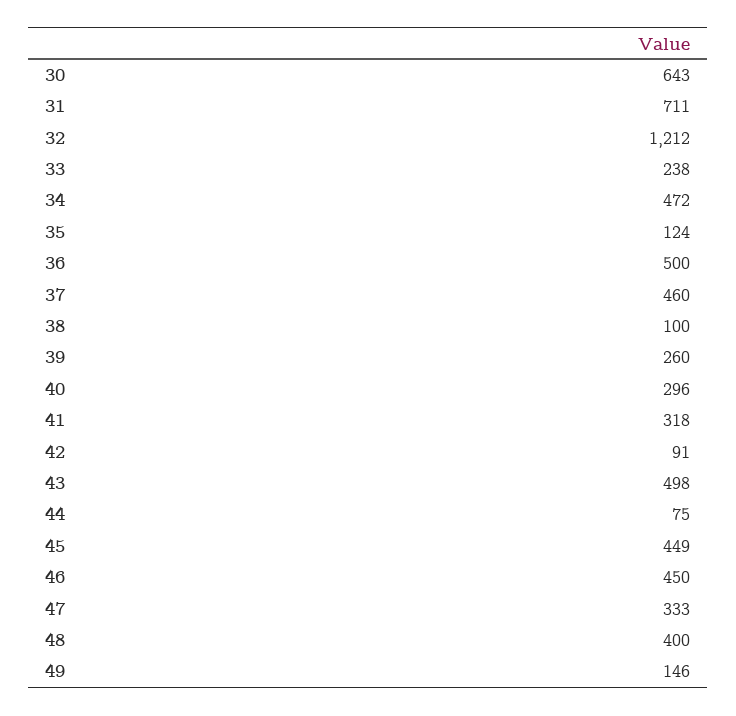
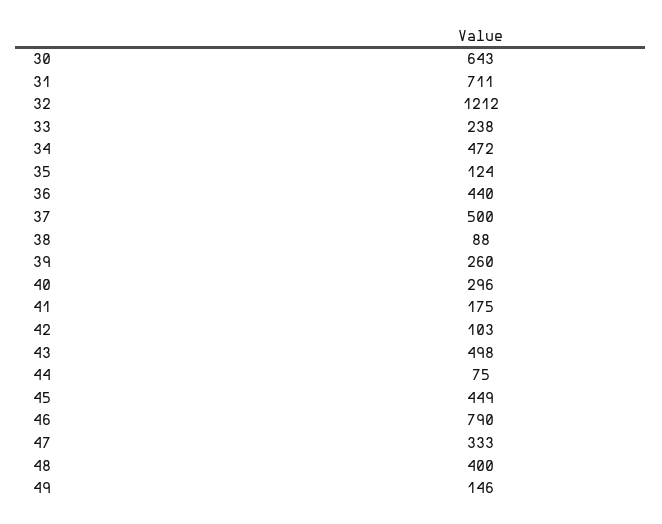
  {
    "30": 643,
    "31": 711,
    "32": 1212,
    "33": 238,
    "34": 472,
    "35": 124,
-   "36": 500,
+   "36": 440,
-   "37": 460,
+   "37": 500,
-   "38": 100,
+   "38": 88,
    "39": 260,
    "40": 296,
-   "41": 318,
+   "41": 175,
-   "42": 91,
+   "42": 103,
    "43": 498,
    "44": 75,
    "45": 449,
-   "46": 450,
+   "46": 790,
    "47": 333,
    "48": 400,
    "49": 146
  }

